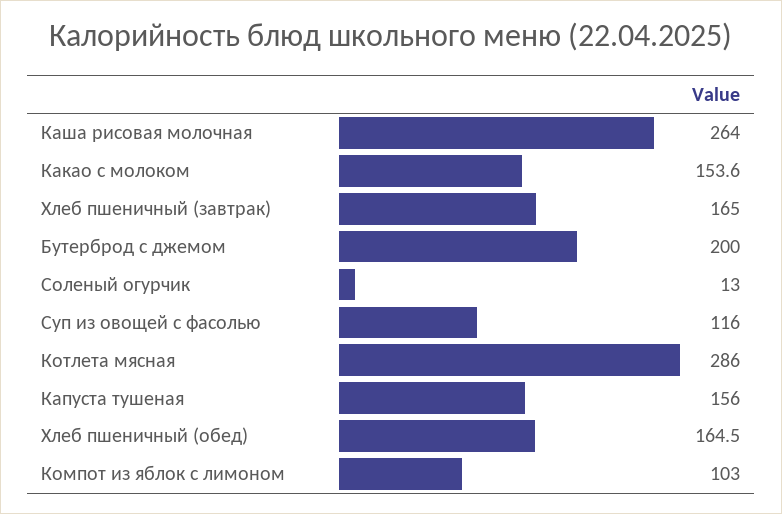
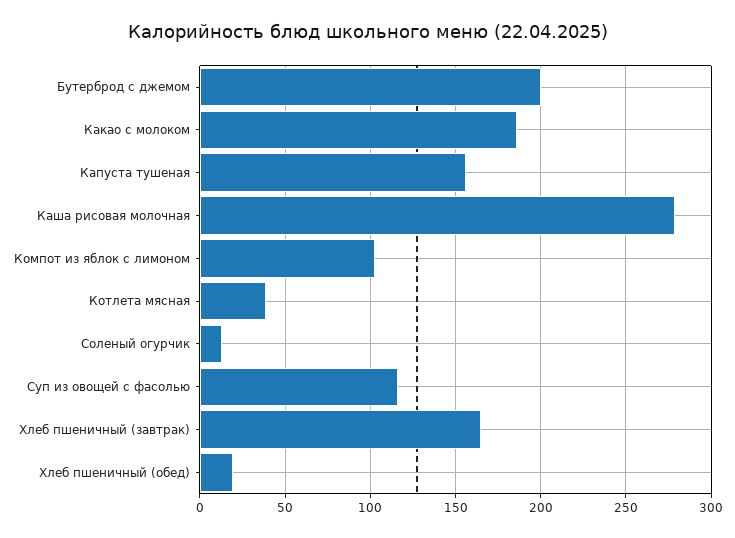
  {
-   "Каша рисовая молочная": 264,
+   "Каша рисовая молочная": 280,
-   "Какао с молоком": 153.6,
+   "Какао с молоком": 185,
    "Хлеб пшеничный (завтрак)": 165,
    "Бутерброд с джемом": 200,
    "Соленый огурчик": 13,
    "Суп из овощей с фасолью": 116,
-   "Котлета мясная": 286,
+   "Котлета мясная": 40,
    "Капуста тушеная": 156,
-   "Хлеб пшеничный (обед)": 164.5,
+   "Хлеб пшеничный (обед)": 20,
    "Компот из яблок с лимоном": 103
  }

